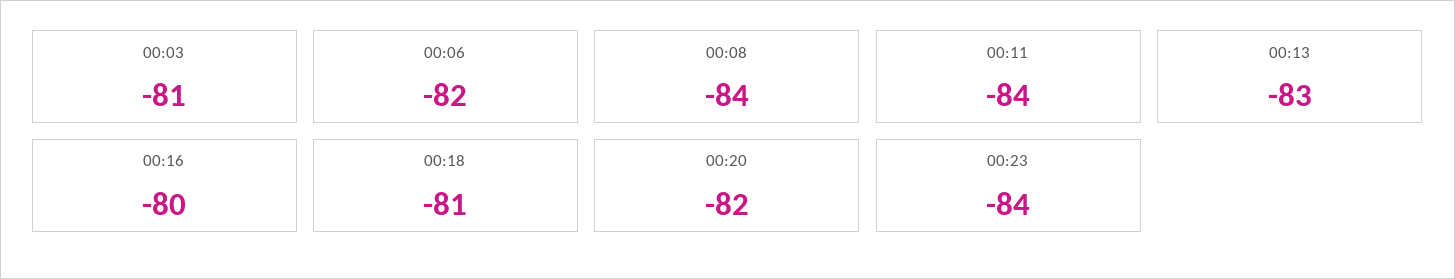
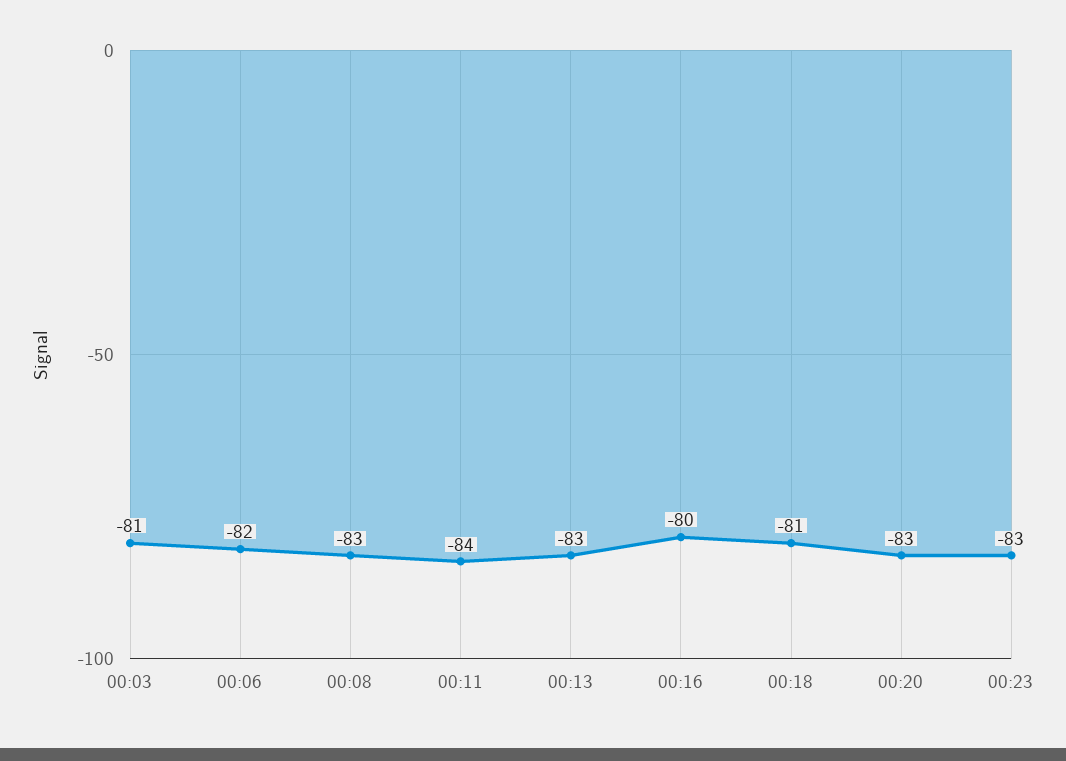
  {
    "00:03": -81,
    "00:06": -82,
-   "00:08": -84,
+   "00:08": -83,
    "00:11": -84,
    "00:13": -83,
    "00:16": -80,
    "00:18": -81,
-   "00:20": -82,
+   "00:20": -83,
-   "00:23": -84
+   "00:23": -83
  }

